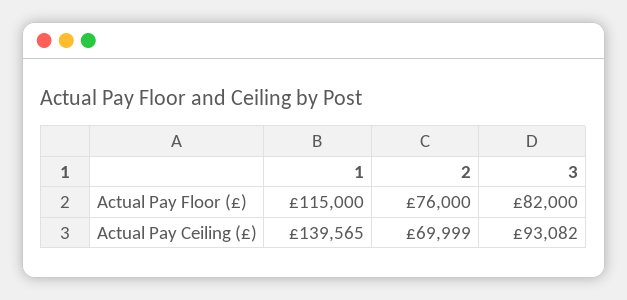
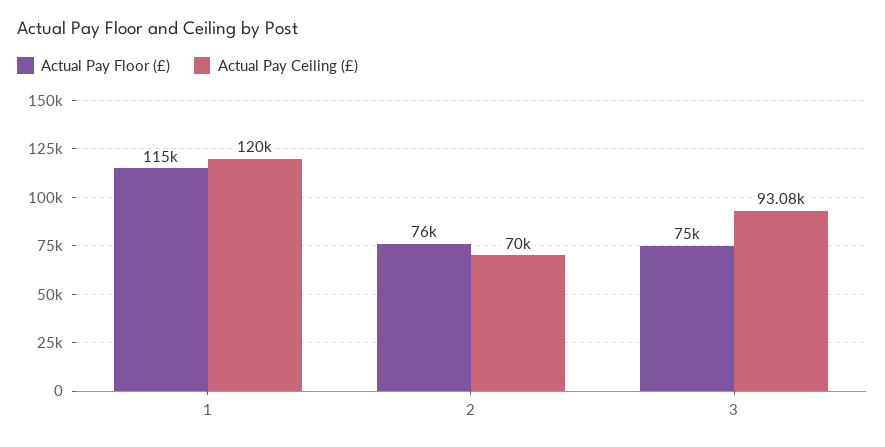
  {
    "Actual Pay Floor (£)": {
      "1": 115000,
      "2": 76000,
-     "3": 82000
+     "3": 75000
    },
    "Actual Pay Ceiling (£)": {
-     "1": 139565,
+     "1": 120000,
      "2": 69999,
      "3": 93082
    }
  }

